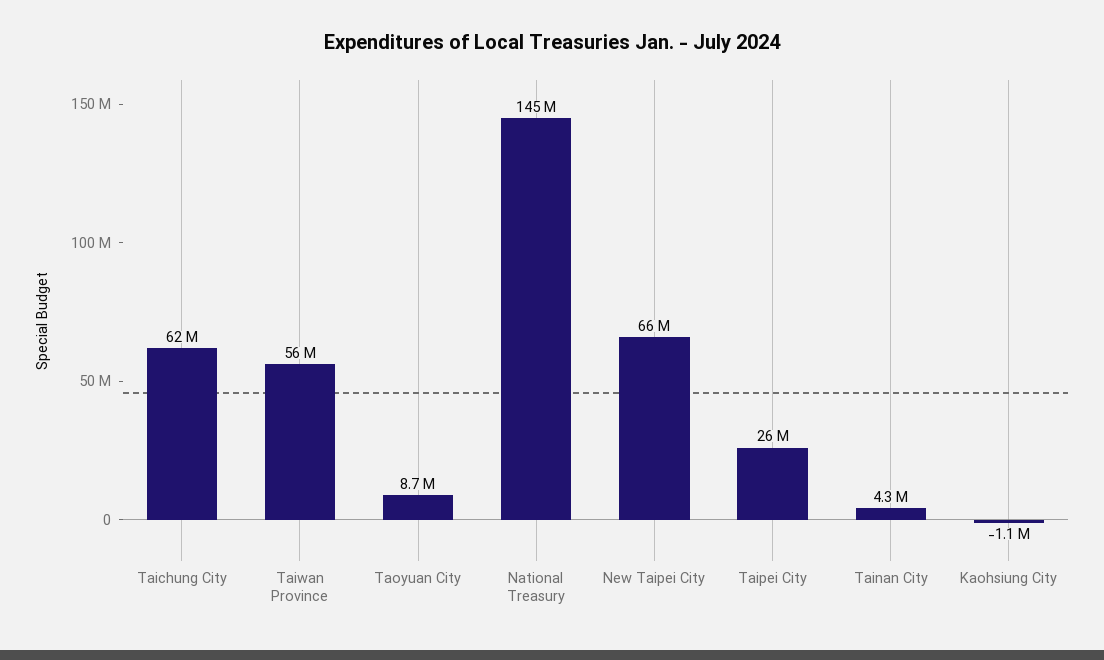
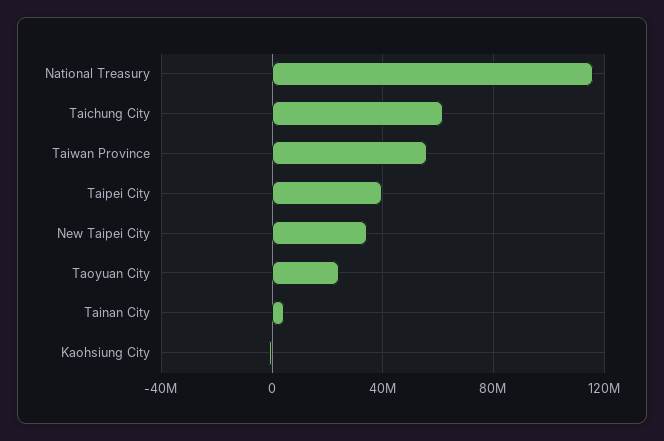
  {
    "Taichung City": 62000000,
    "Taiwan Province": 56000000,
-   "Taoyuan City": 8700000,
+   "Taoyuan City": 25000000,
-   "National Treasury": 145000000,
+   "National Treasury": 115000000,
-   "New Taipei City": 66000000,
+   "New Taipei City": 35000000,
-   "Taipei City": 26000000,
+   "Taipei City": 40000000,
    "Tainan City": 4300000,
    "Kaohsiung City": -1100000
  }

